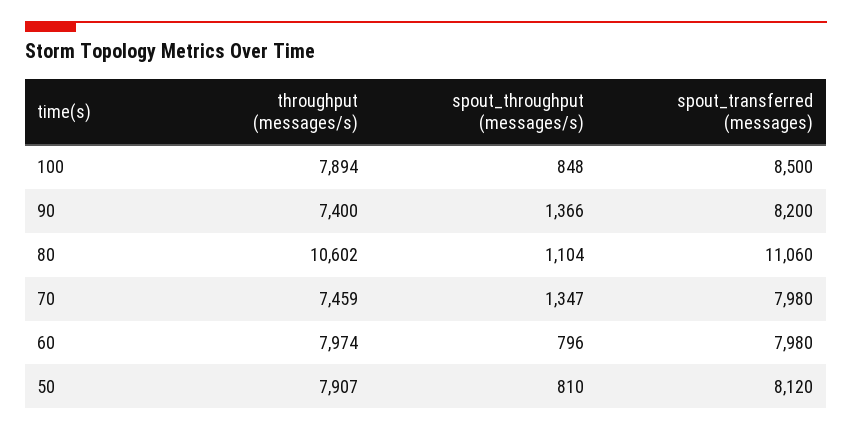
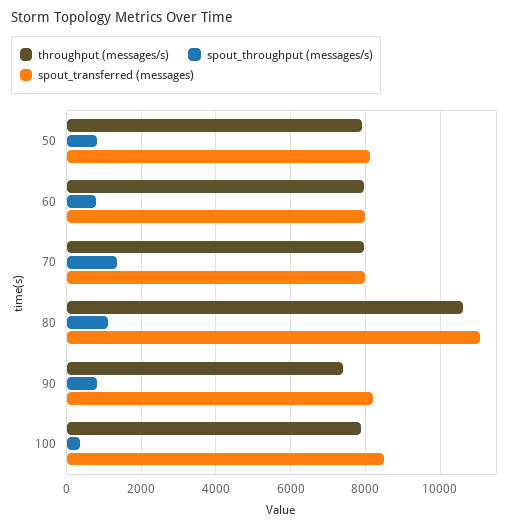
  {
    "throughput (messages/s)": {
      "100": 7894,
      "90": 7400,
      "80": 10602,
-     "70": 7459,
+     "70": 8000,
      "60": 7974,
      "50": 7907
    },
    "spout_throughput (messages/s)": {
-     "100": 848,
+     "100": 400,
-     "90": 1366,
+     "90": 800,
      "80": 1104,
      "70": 1347,
      "60": 796,
      "50": 810
    },
    "spout_transferred (messages)": {
      "100": 8500,
      "90": 8200,
      "80": 11060,
      "70": 7980,
      "60": 7980,
      "50": 8120
    }
  }

